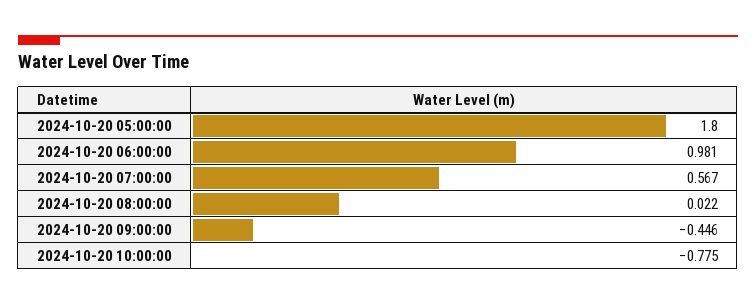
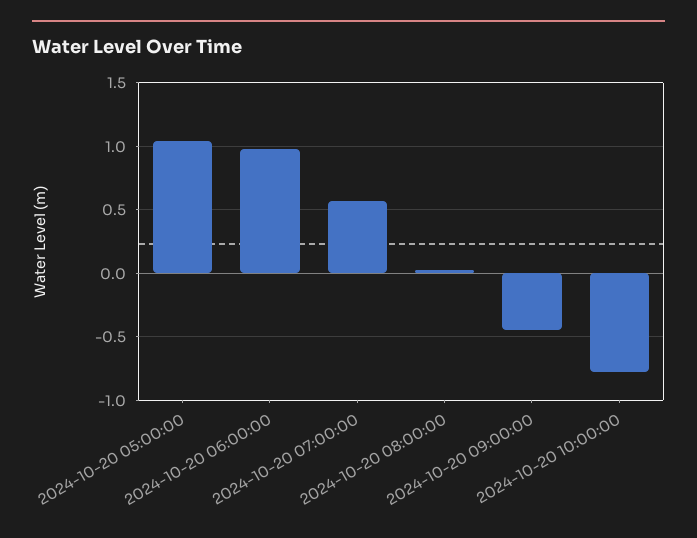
  {
-   "2024-10-20 05:00:00": 1.8,
+   "2024-10-20 05:00:00": 1.05,
    "2024-10-20 06:00:00": 0.981,
    "2024-10-20 07:00:00": 0.567,
    "2024-10-20 08:00:00": 0.022,
    "2024-10-20 09:00:00": -0.446,
    "2024-10-20 10:00:00": -0.775
  }

